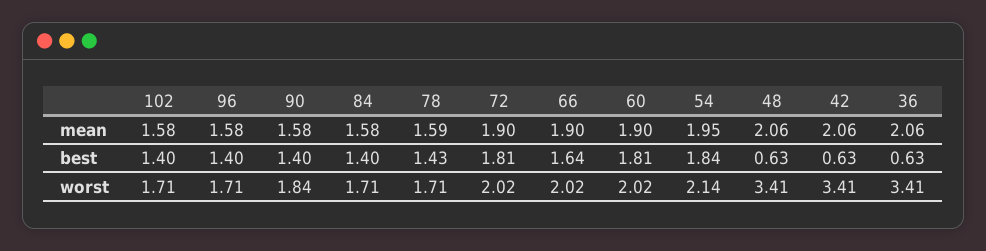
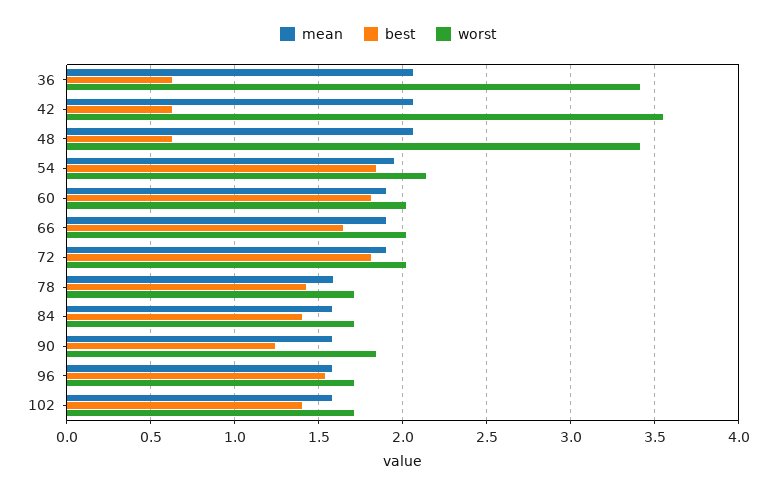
  {
    "mean": {
      "102": 1.58,
      "96": 1.58,
      "90": 1.58,
      "84": 1.58,
      "78": 1.59,
      "72": 1.9,
      "66": 1.9,
      "60": 1.9,
      "54": 1.95,
      "48": 2.06,
      "42": 2.06,
      "36": 2.06
    },
    "best": {
      "102": 1.4,
-     "96": 1.4,
+     "96": 1.55,
-     "90": 1.4,
+     "90": 1.25,
      "84": 1.4,
      "78": 1.43,
      "72": 1.81,
      "66": 1.64,
      "60": 1.81,
      "54": 1.84,
      "48": 0.63,
      "42": 0.63,
      "36": 0.63
    },
    "worst": {
      "102": 1.71,
      "96": 1.71,
      "90": 1.84,
      "84": 1.71,
      "78": 1.71,
      "72": 2.02,
      "66": 2.02,
      "60": 2.02,
      "54": 2.14,
      "48": 3.41,
-     "42": 3.41,
+     "42": 3.55,
      "36": 3.41
    }
  }

